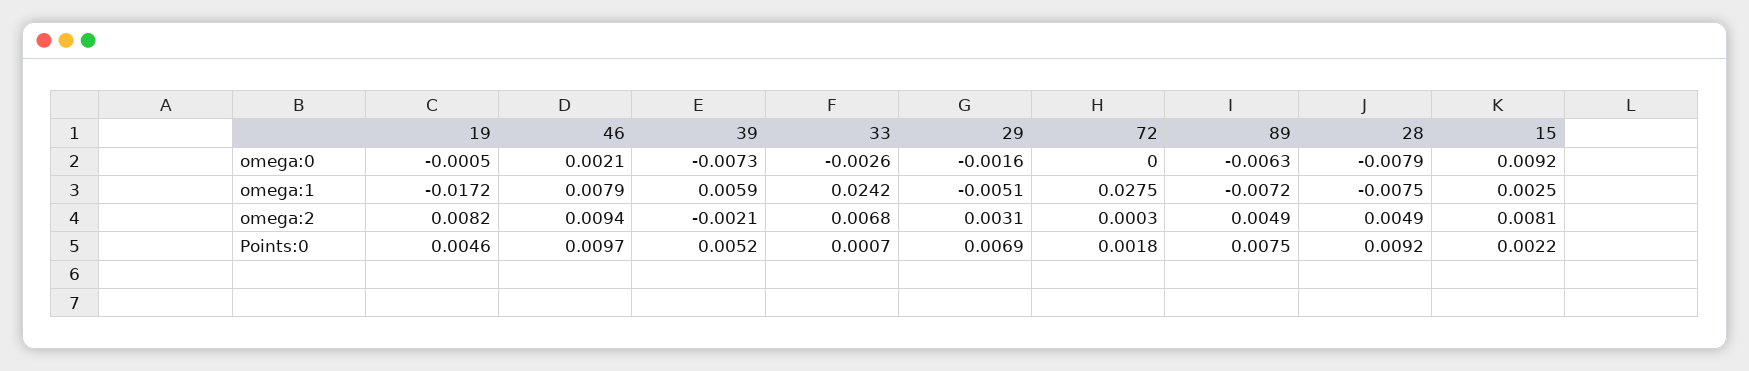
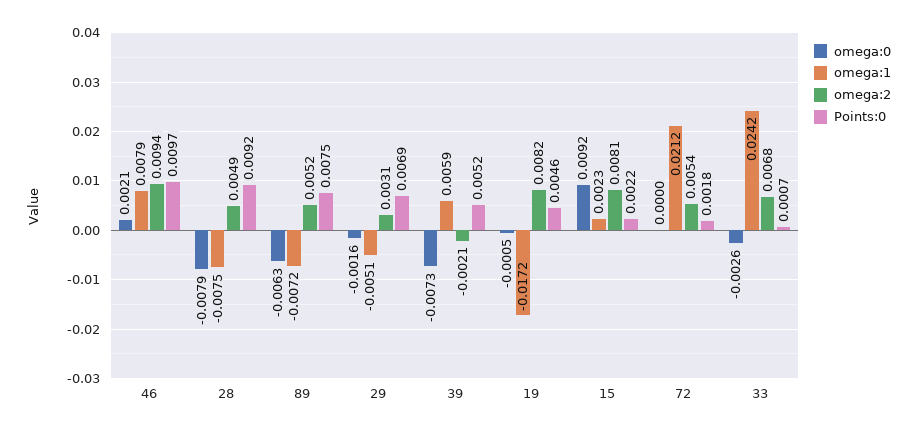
  {
    "omega:0": {
      "19": -0.0005,
      "46": 0.0021,
      "39": -0.0073,
      "33": -0.0026,
      "29": -0.0016,
      "72": 0,
      "89": -0.0063,
      "28": -0.0079,
      "15": 0.0092
    },
    "omega:1": {
      "19": -0.0172,
      "46": 0.0079,
      "39": 0.0059,
      "33": 0.0242,
      "29": -0.0051,
-     "72": 0.0275,
+     "72": 0.0212,
      "89": -0.0072,
      "28": -0.0075,
-     "15": 0.0025
+     "15": 0.0023
    },
    "omega:2": {
      "19": 0.0082,
      "46": 0.0094,
      "39": -0.0021,
      "33": 0.0068,
      "29": 0.0031,
-     "72": 0.0003,
+     "72": 0.0054,
-     "89": 0.0049,
+     "89": 0.0052,
      "28": 0.0049,
      "15": 0.0081
    },
    "Points:0": {
      "19": 0.0046,
      "46": 0.0097,
      "39": 0.0052,
      "33": 0.0007,
      "29": 0.0069,
      "72": 0.0018,
      "89": 0.0075,
      "28": 0.0092,
      "15": 0.0022
    }
  }

